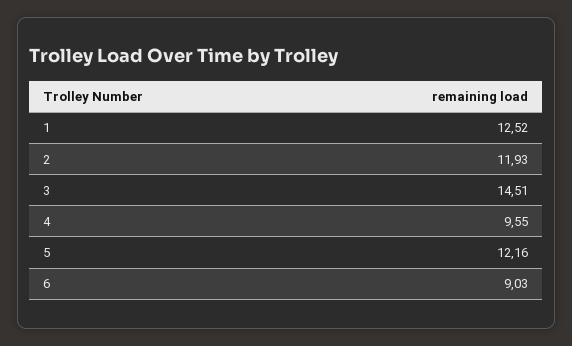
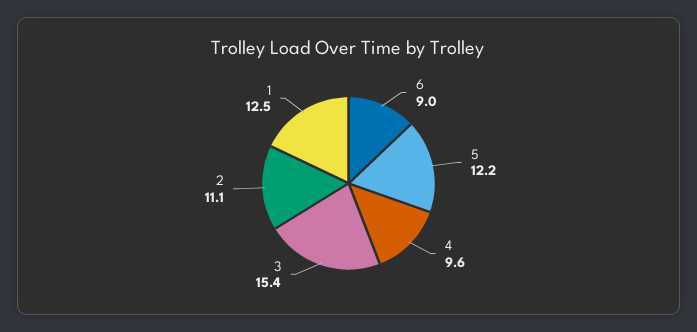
  {
    "1": 12.52,
-   "2": 11.93,
+   "2": 11.1,
-   "3": 14.51,
+   "3": 15.4,
    "4": 9.55,
    "5": 12.16,
    "6": 9.03
  }

